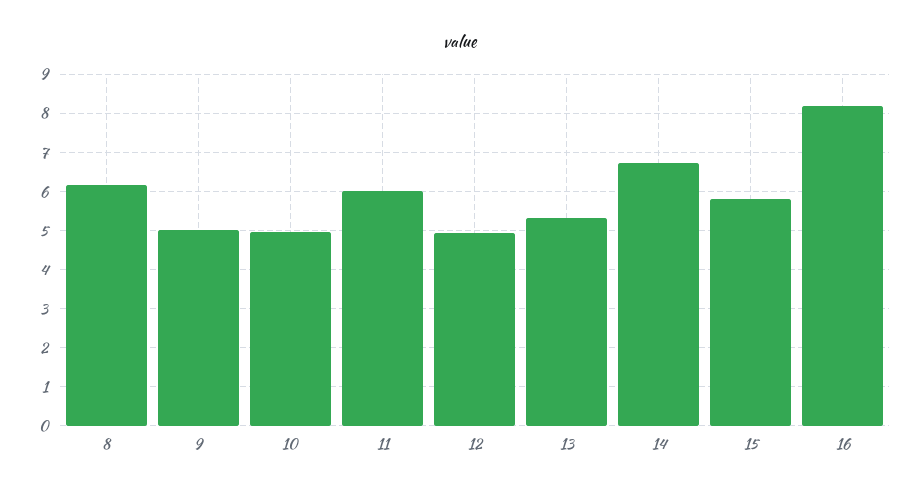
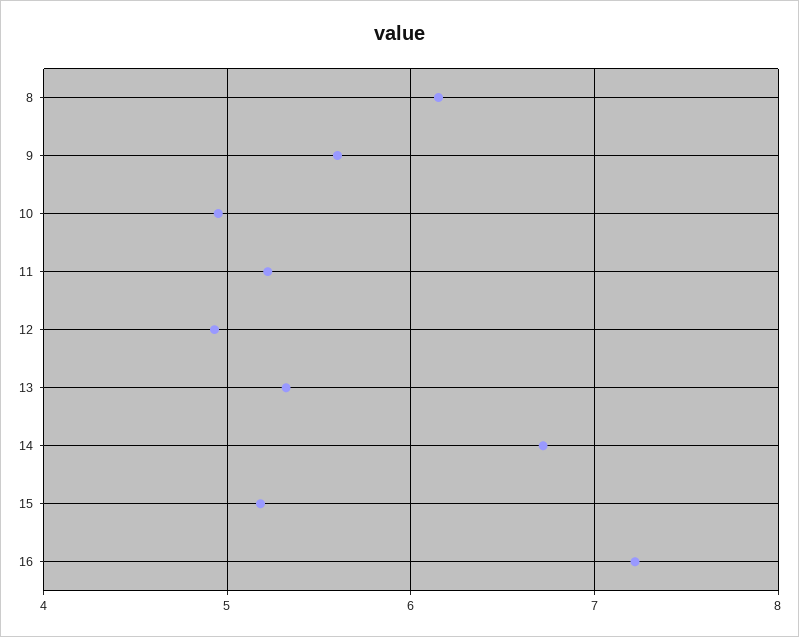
  {
    "8": 6.2,
-   "9": 5,
+   "9": 5.6,
    "10": 5,
-   "11": 6,
+   "11": 5.2,
    "12": 4.9,
    "13": 5.3,
    "14": 6.7,
-   "15": 5.8,
+   "15": 5.2,
-   "16": 8.2
+   "16": 7.2
  }

